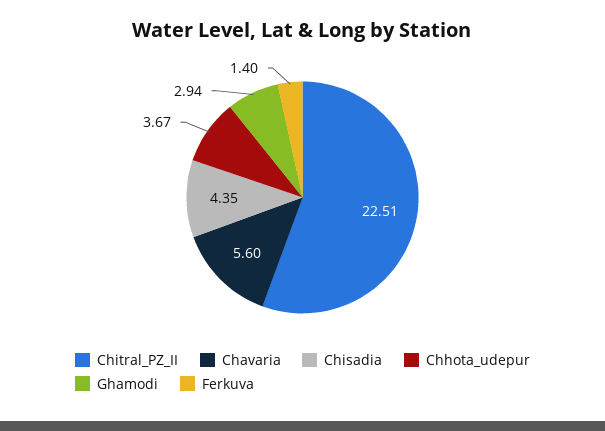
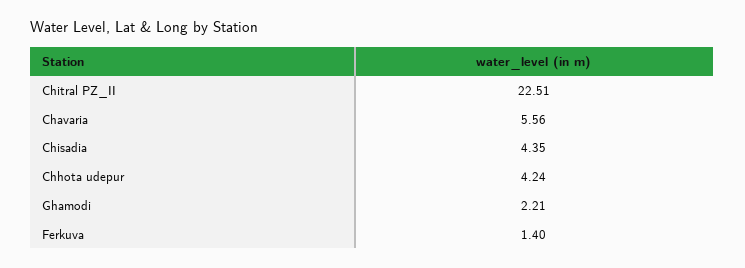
  {
    "Chitral_PZ_II": 22.51,
-   "Chavaria": 5.6,
+   "Chavaria": 5.56,
    "Chisadia": 4.35,
-   "Chhota_udepur": 3.67,
+   "Chhota_udepur": 4.24,
-   "Ghamodi": 2.94,
+   "Ghamodi": 2.21,
    "Ferkuva": 1.4
  }

